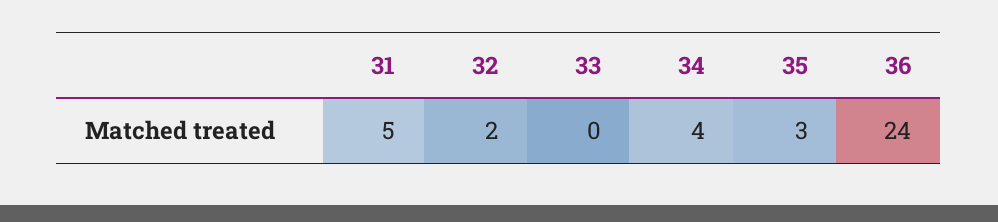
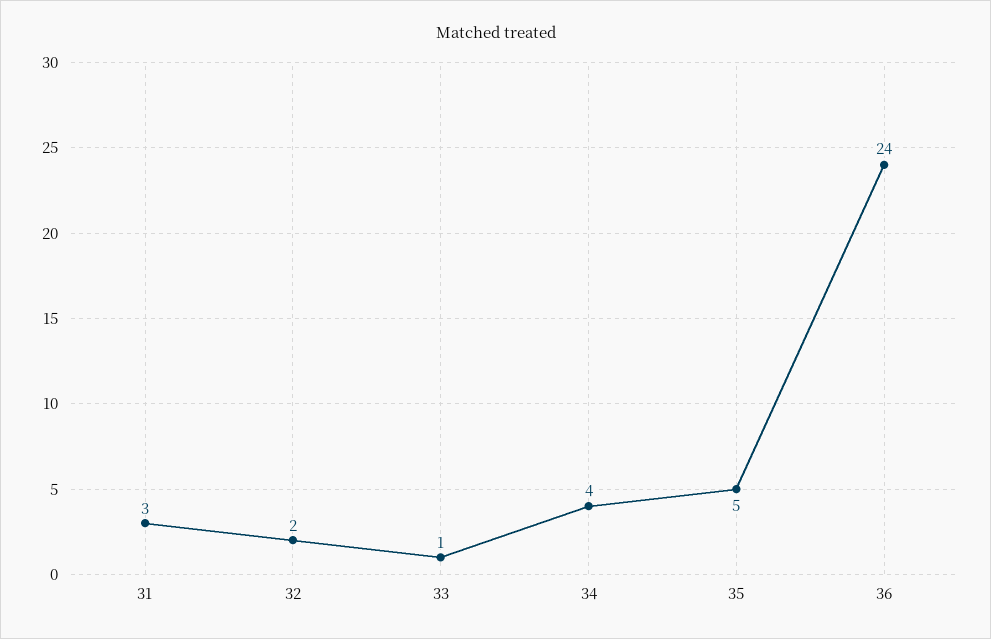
  {
-   "31": 5,
+   "31": 3,
    "32": 2,
-   "33": 0,
+   "33": 1,
    "34": 4,
-   "35": 3,
+   "35": 5,
    "36": 24
  }

